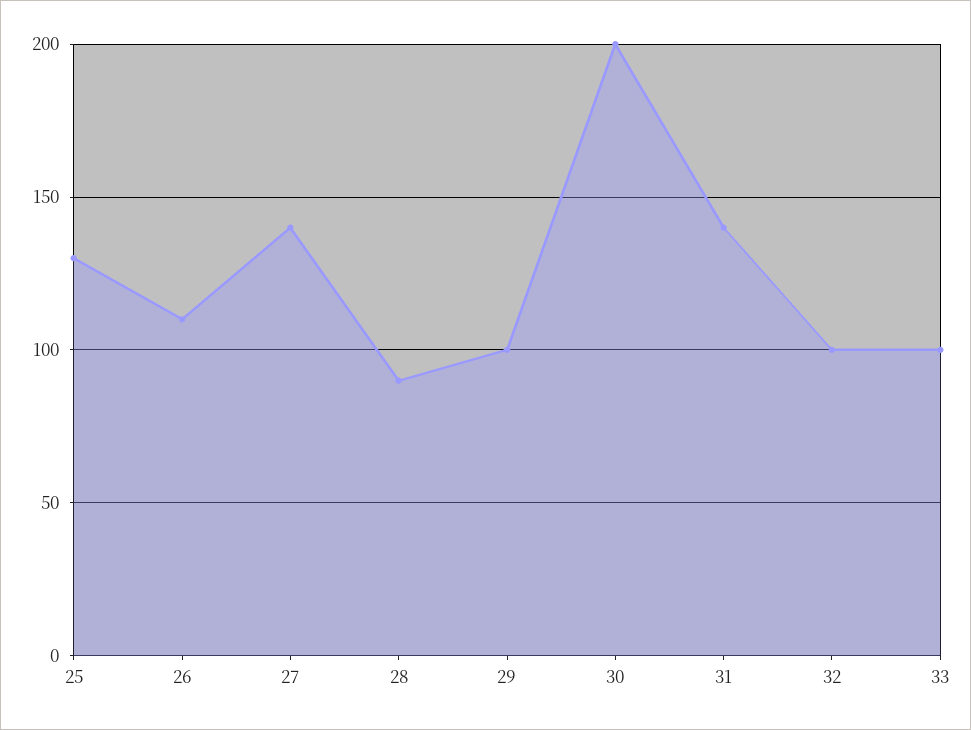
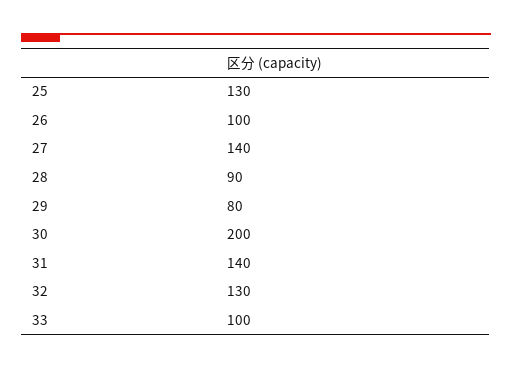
  {
    "25": 130,
-   "26": 110,
+   "26": 100,
    "27": 140,
    "28": 90,
-   "29": 100,
+   "29": 80,
    "30": 200,
    "31": 140,
-   "32": 100,
+   "32": 130,
    "33": 100
  }

